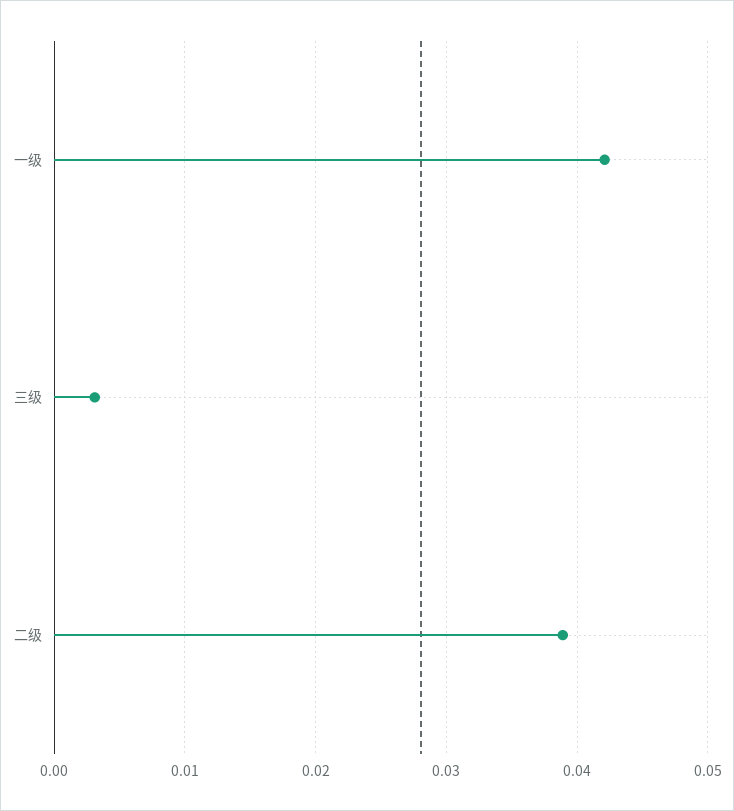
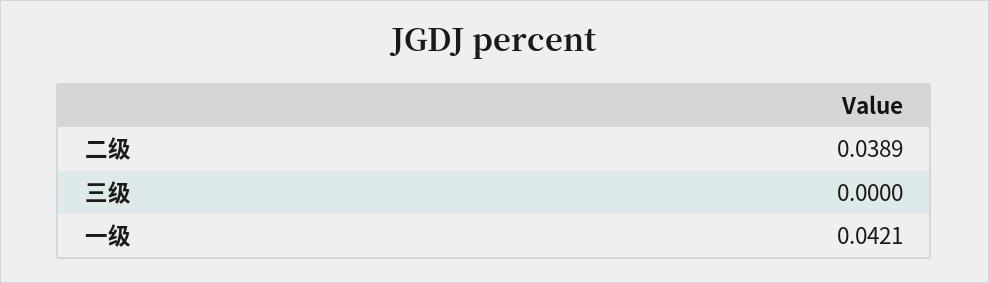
  {
    "一级": 0.0421,
-   "三级": 0.003,
+   "三级": 0,
    "二级": 0.0389
  }

